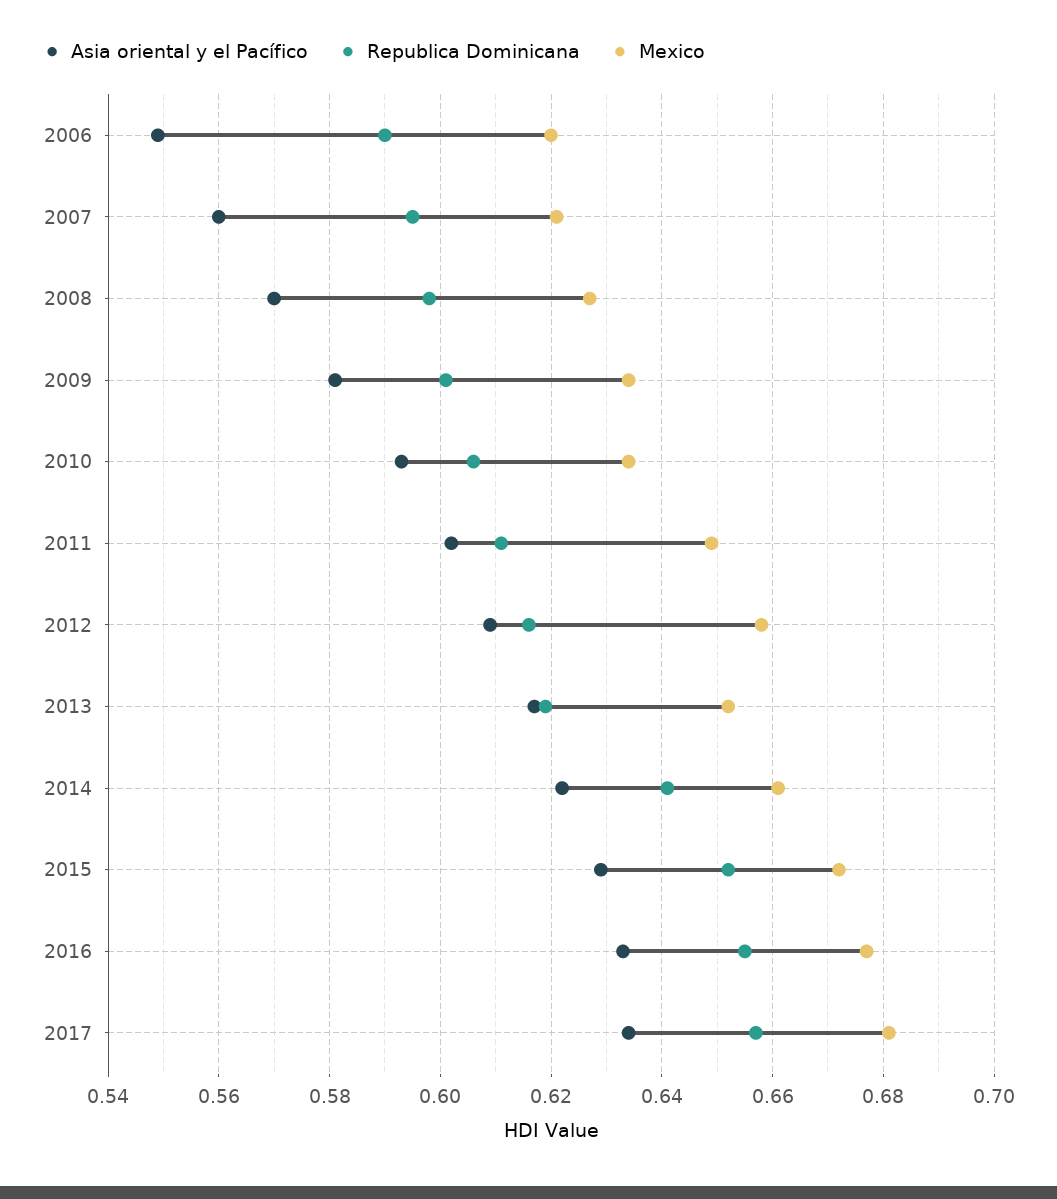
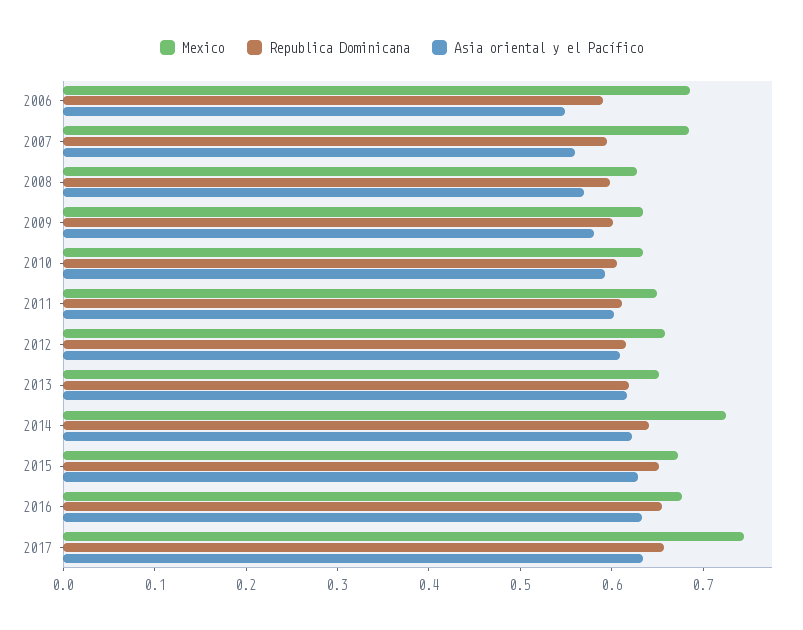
  {
    "Asia oriental y el Pacífico": {
      "2006": 0.55,
      "2007": 0.56,
      "2008": 0.57,
      "2009": 0.58,
      "2010": 0.595,
      "2011": 0.6,
      "2012": 0.61,
      "2013": 0.615,
      "2014": 0.62,
      "2015": 0.63,
      "2016": 0.635,
      "2017": 0.635
    },
    "Republica Dominicana": {
      "2006": 0.59,
      "2007": 0.595,
      "2008": 0.6,
      "2009": 0.6,
      "2010": 0.605,
      "2011": 0.61,
      "2012": 0.615,
      "2013": 0.62,
      "2014": 0.64,
      "2015": 0.65,
      "2016": 0.655,
      "2017": 0.655
    },
    "Mexico": {
-     "2006": 0.62,
+     "2006": 0.68,
-     "2007": 0.62,
+     "2007": 0.68,
      "2008": 0.625,
      "2009": 0.635,
      "2010": 0.635,
      "2011": 0.65,
      "2012": 0.66,
      "2013": 0.65,
-     "2014": 0.66,
+     "2014": 0.72,
      "2015": 0.67,
      "2016": 0.675,
-     "2017": 0.68
+     "2017": 0.74
    }
  }

